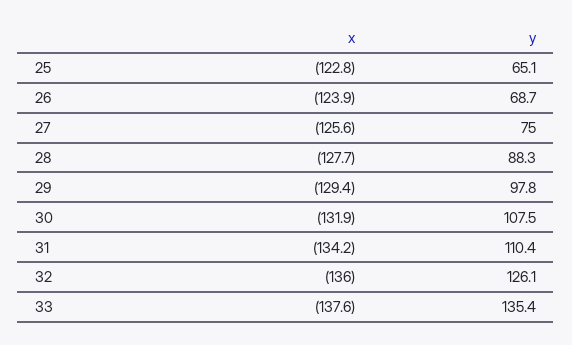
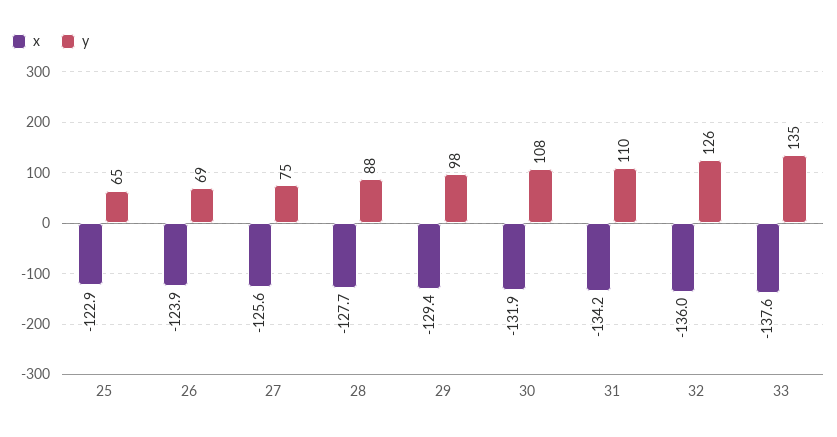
  {
    "x": {
-     "25": -122.8,
+     "25": -122.9,
      "26": -123.9,
      "27": -125.6,
      "28": -127.7,
      "29": -129.4,
      "30": -131.9,
      "31": -134.2,
      "32": -136,
      "33": -137.6
    },
    "y": {
      "25": 65.1,
      "26": 68.7,
      "27": 75,
      "28": 88.3,
      "29": 97.8,
      "30": 107.5,
      "31": 110.4,
      "32": 126.1,
      "33": 135.4
    }
  }

